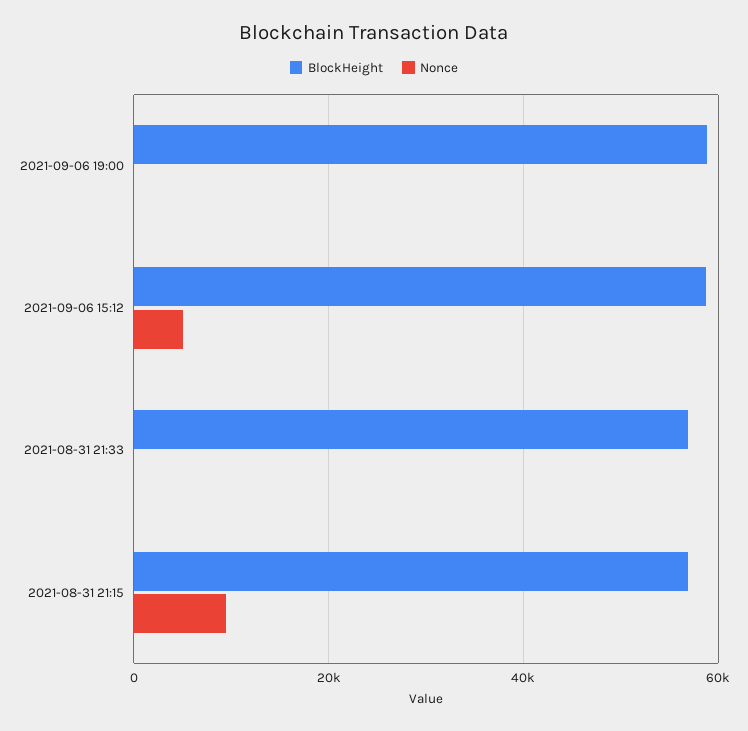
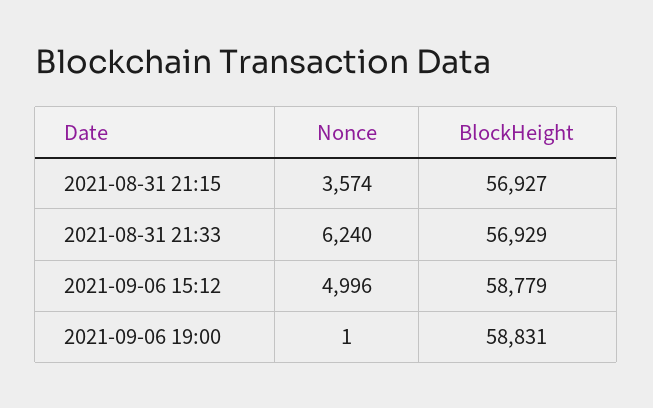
  {
    "BlockHeight": {
      "2021-09-06 19:00": 58831,
      "2021-09-06 15:12": 58779,
      "2021-08-31 21:33": 56929,
      "2021-08-31 21:15": 56927
    },
    "Nonce": {
      "2021-09-06 19:00": 1,
      "2021-09-06 15:12": 4996,
-     "2021-08-31 21:33": 0,
+     "2021-08-31 21:33": 6240,
-     "2021-08-31 21:15": 10000
+     "2021-08-31 21:15": 3574
    }
  }

